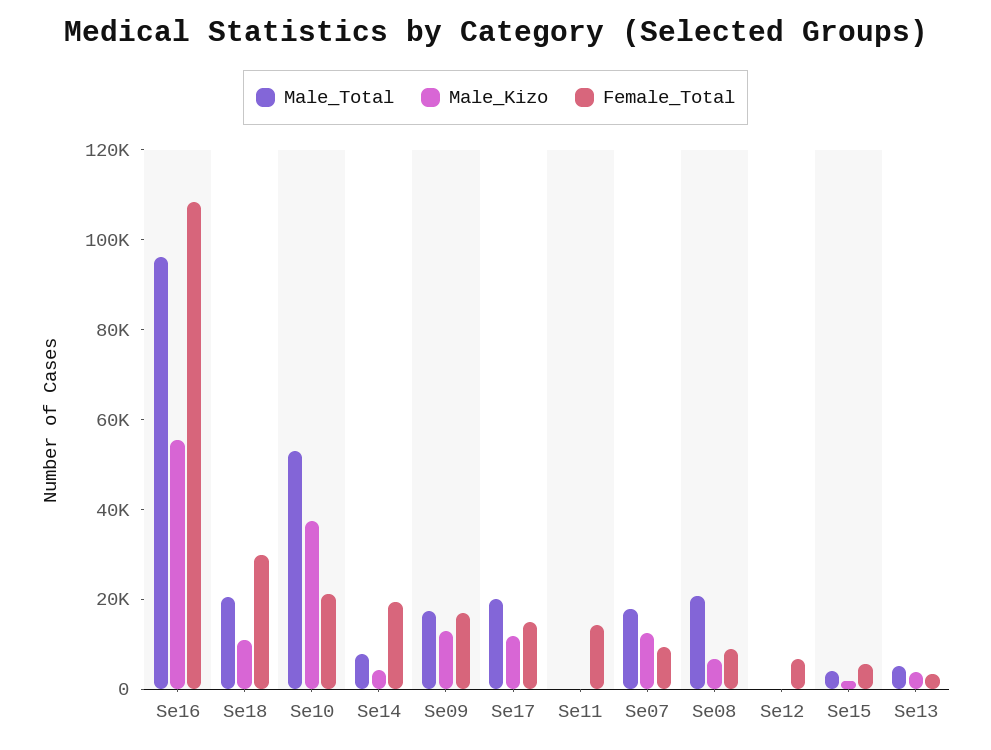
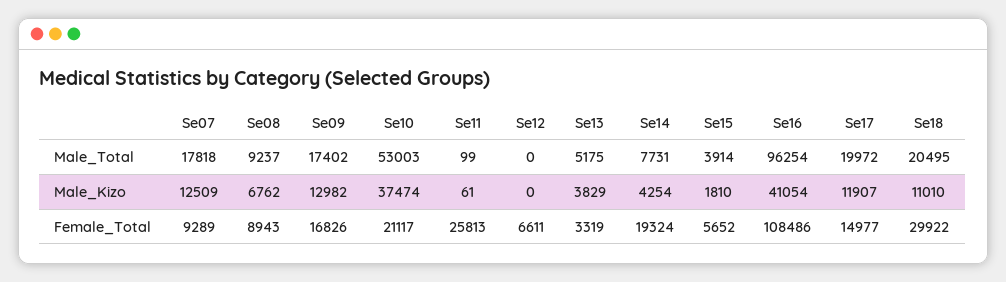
  {
    "Male_Total": {
      "Se16": 96254,
      "Se18": 20495,
      "Se10": 53003,
      "Se14": 7731,
      "Se09": 17402,
      "Se17": 19972,
      "Se11": 99,
      "Se07": 17818,
-     "Se08": 20000,
+     "Se08": 9237,
      "Se12": 0,
      "Se15": 3914,
      "Se13": 5175
    },
    "Male_Kizo": {
-     "Se16": 55000,
+     "Se16": 41054,
      "Se18": 11010,
      "Se10": 37474,
      "Se14": 4254,
      "Se09": 12982,
      "Se17": 11907,
      "Se11": 61,
      "Se07": 12509,
      "Se08": 6762,
      "Se12": 0,
      "Se15": 1810,
      "Se13": 3829
    },
    "Female_Total": {
      "Se16": 108486,
      "Se18": 29922,
      "Se10": 21117,
      "Se14": 19324,
      "Se09": 16826,
      "Se17": 14977,
-     "Se11": 15000,
+     "Se11": 25813,
      "Se07": 9289,
      "Se08": 8943,
      "Se12": 6611,
      "Se15": 5652,
      "Se13": 3319
    }
  }

